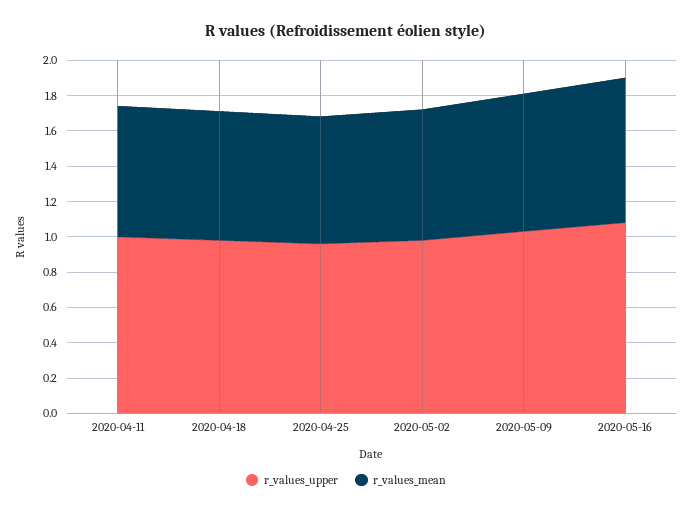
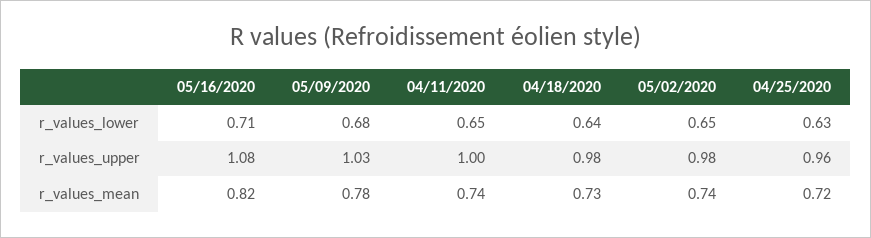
  {
    "r_values_upper": {
      "2020-04-11": 1,
      "2020-04-18": 0.98,
      "2020-04-25": 0.96,
      "2020-05-02": 0.98,
      "2020-05-09": 1.03,
      "2020-05-16": 1.08
    },
    "r_values_mean": {
      "2020-04-11": 0.74,
      "2020-04-18": 0.73,
      "2020-04-25": 0.72,
      "2020-05-02": 0.74,
      "2020-05-09": 0.78,
      "2020-05-16": 0.82
-   }
+   },
+   "r_values_lower": {
+     "2020-05-16": 0.71,
+     "2020-05-09": 0.68,
+     "2020-04-11": 0.65,
+     "2020-04-18": 0.64,
+     "2020-05-02": 0.65,
+     "2020-04-25": 0.63
+   }
  }

